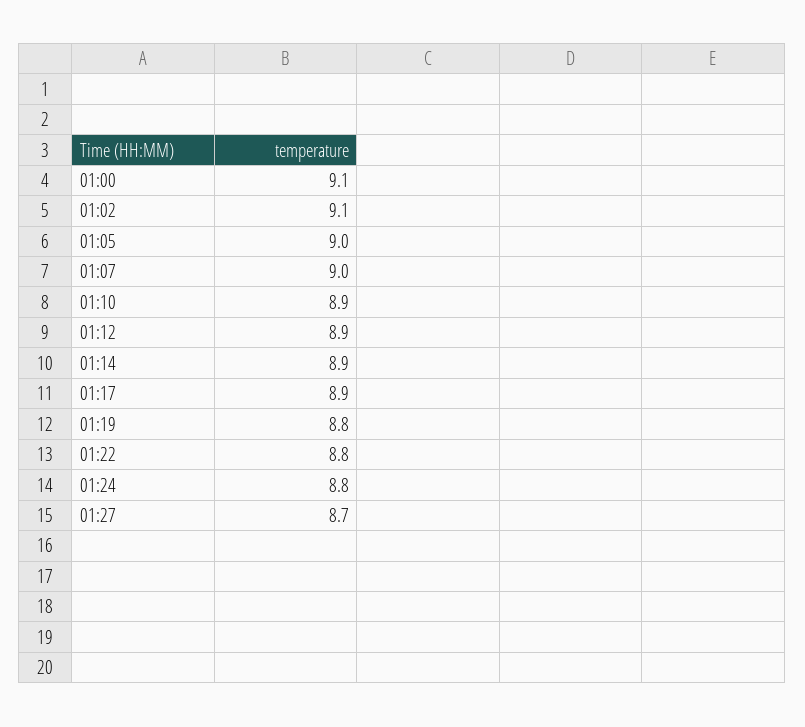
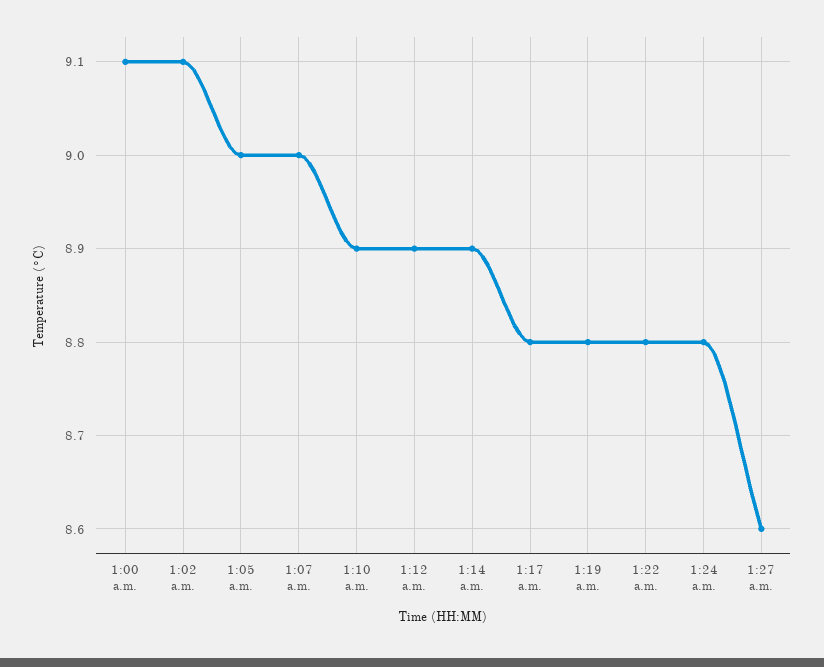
  {
    "01:00": 9.1,
    "01:02": 9.1,
    "01:05": 9,
    "01:07": 9,
    "01:10": 8.9,
    "01:12": 8.9,
    "01:14": 8.9,
-   "01:17": 8.9,
+   "01:17": 8.8,
    "01:19": 8.8,
    "01:22": 8.8,
    "01:24": 8.8,
-   "01:27": 8.7
+   "01:27": 8.6
  }

